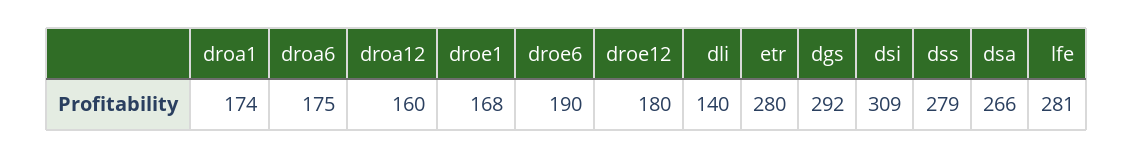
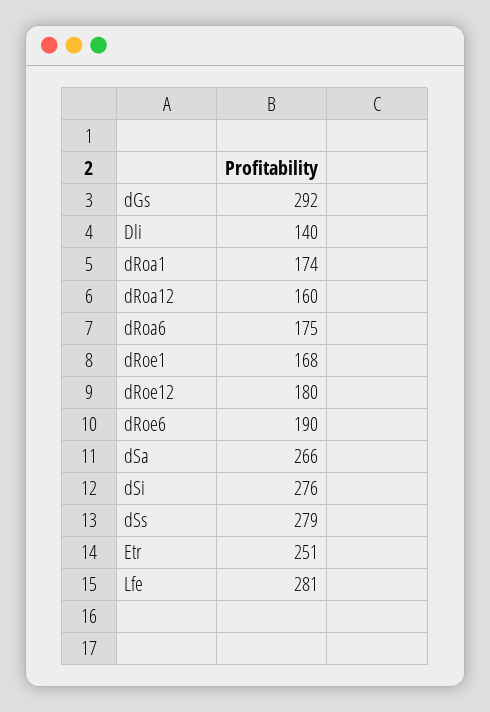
  {
    "droa1": 174,
    "droa6": 175,
    "droa12": 160,
    "droe1": 168,
    "droe6": 190,
    "droe12": 180,
    "dli": 140,
-   "etr": 280,
+   "etr": 251,
    "dgs": 292,
-   "dsi": 309,
+   "dsi": 276,
    "dss": 279,
    "dsa": 266,
    "lfe": 281
  }

